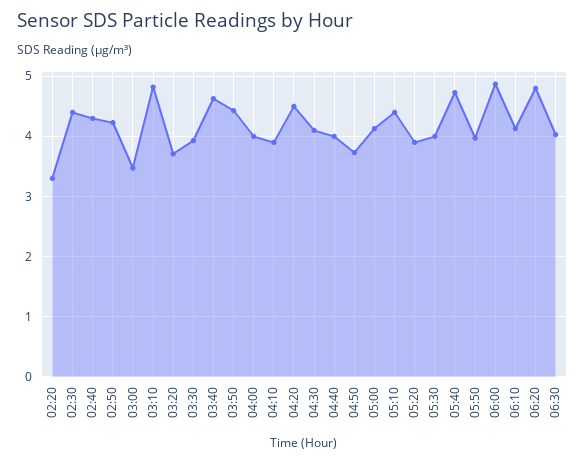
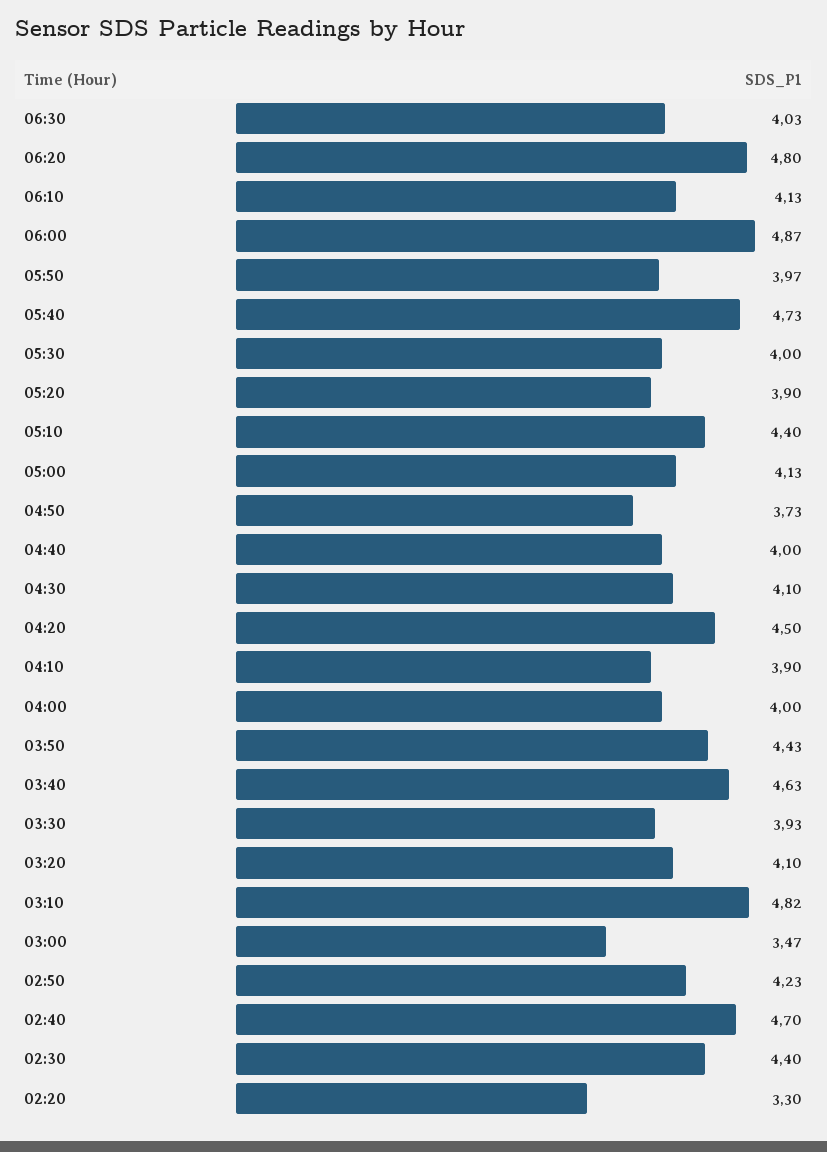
  {
    "02:20": 3.3,
    "02:30": 4.4,
-   "02:40": 4.3,
+   "02:40": 4.7,
    "02:50": 4.23,
    "03:00": 3.47,
    "03:10": 4.82,
-   "03:20": 3.7,
+   "03:20": 4.1,
    "03:30": 3.93,
    "03:40": 4.63,
    "03:50": 4.43,
    "04:00": 4,
    "04:10": 3.9,
    "04:20": 4.5,
    "04:30": 4.1,
    "04:40": 4,
    "04:50": 3.73,
    "05:00": 4.13,
    "05:10": 4.4,
    "05:20": 3.9,
    "05:30": 4,
    "05:40": 4.73,
    "05:50": 3.97,
    "06:00": 4.87,
    "06:10": 4.13,
    "06:20": 4.8,
    "06:30": 4.03
  }

